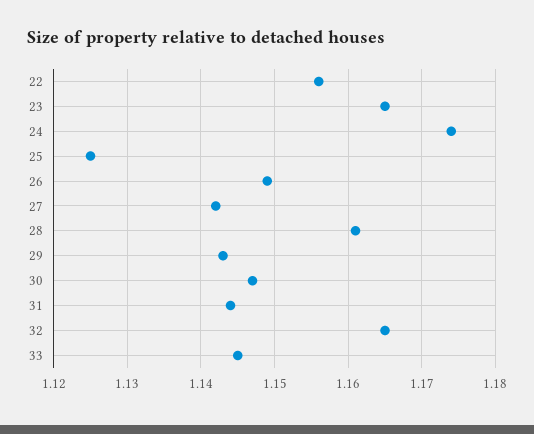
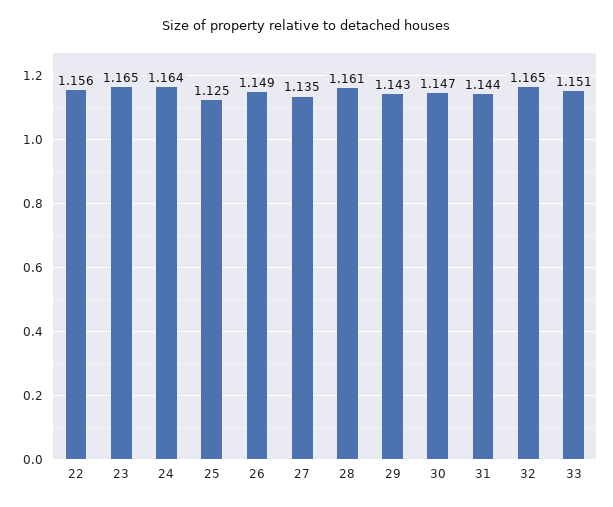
  {
    "22": 1.156,
    "23": 1.165,
-   "24": 1.174,
+   "24": 1.164,
    "25": 1.125,
    "26": 1.149,
-   "27": 1.142,
+   "27": 1.135,
    "28": 1.161,
    "29": 1.143,
    "30": 1.147,
    "31": 1.144,
    "32": 1.165,
-   "33": 1.145
+   "33": 1.151
  }

